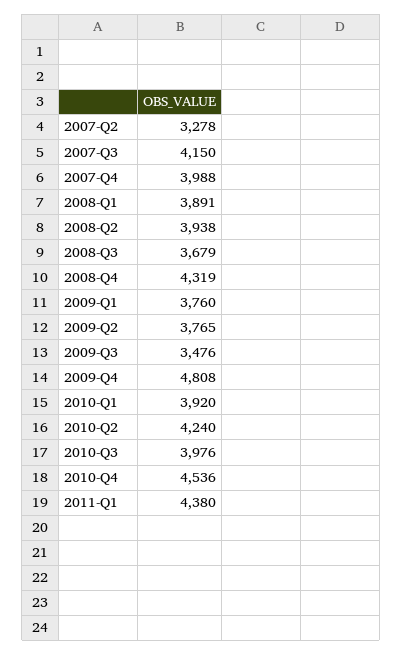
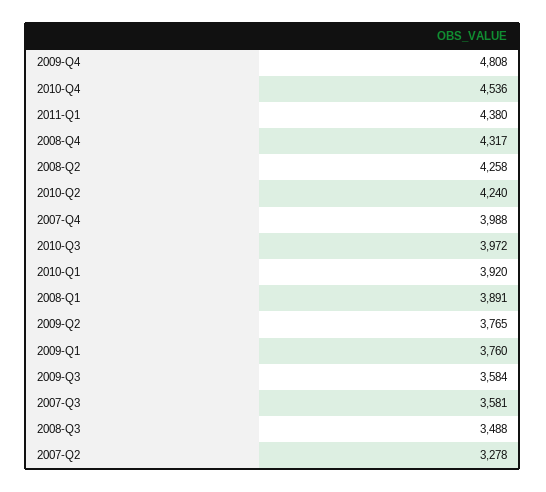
  {
    "2007-Q2": 3278,
-   "2007-Q3": 4150,
+   "2007-Q3": 3581,
    "2007-Q4": 3988,
    "2008-Q1": 3891,
-   "2008-Q2": 3938,
+   "2008-Q2": 4258,
-   "2008-Q3": 3679,
+   "2008-Q3": 3488,
-   "2008-Q4": 4319,
+   "2008-Q4": 4317,
    "2009-Q1": 3760,
    "2009-Q2": 3765,
-   "2009-Q3": 3476,
+   "2009-Q3": 3584,
    "2009-Q4": 4808,
    "2010-Q1": 3920,
    "2010-Q2": 4240,
-   "2010-Q3": 3976,
+   "2010-Q3": 3972,
    "2010-Q4": 4536,
    "2011-Q1": 4380
  }

